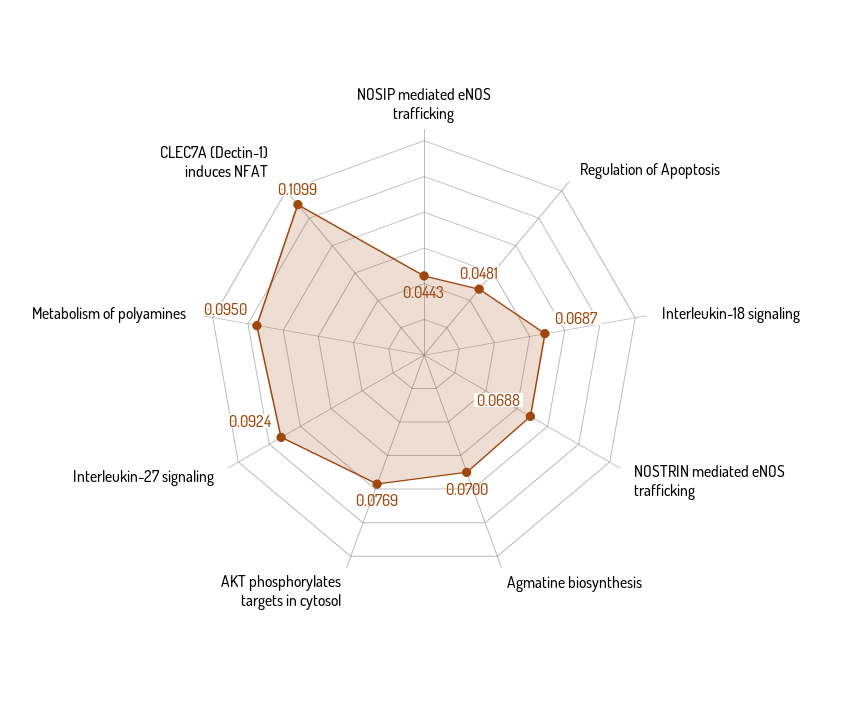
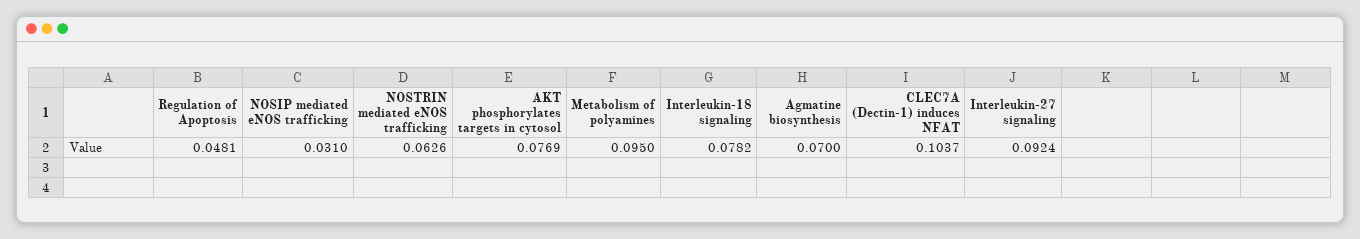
  {
-   "NOSIP mediated eNOS trafficking": 0.0443,
+   "NOSIP mediated eNOS trafficking": 0.031,
    "Regulation of Apoptosis": 0.0481,
-   "Interleukin-18 signaling": 0.0687,
+   "Interleukin-18 signaling": 0.0782,
-   "NOSTRIN mediated eNOS trafficking": 0.0688,
+   "NOSTRIN mediated eNOS trafficking": 0.0626,
    "Agmatine biosynthesis": 0.07,
    "AKT phosphorylates targets in cytosol": 0.0769,
    "Interleukin-27 signaling": 0.0924,
    "Metabolism of polyamines": 0.095,
-   "CLEC7A (Dectin-1) induces NFAT": 0.1099
+   "CLEC7A (Dectin-1) induces NFAT": 0.1037
  }

